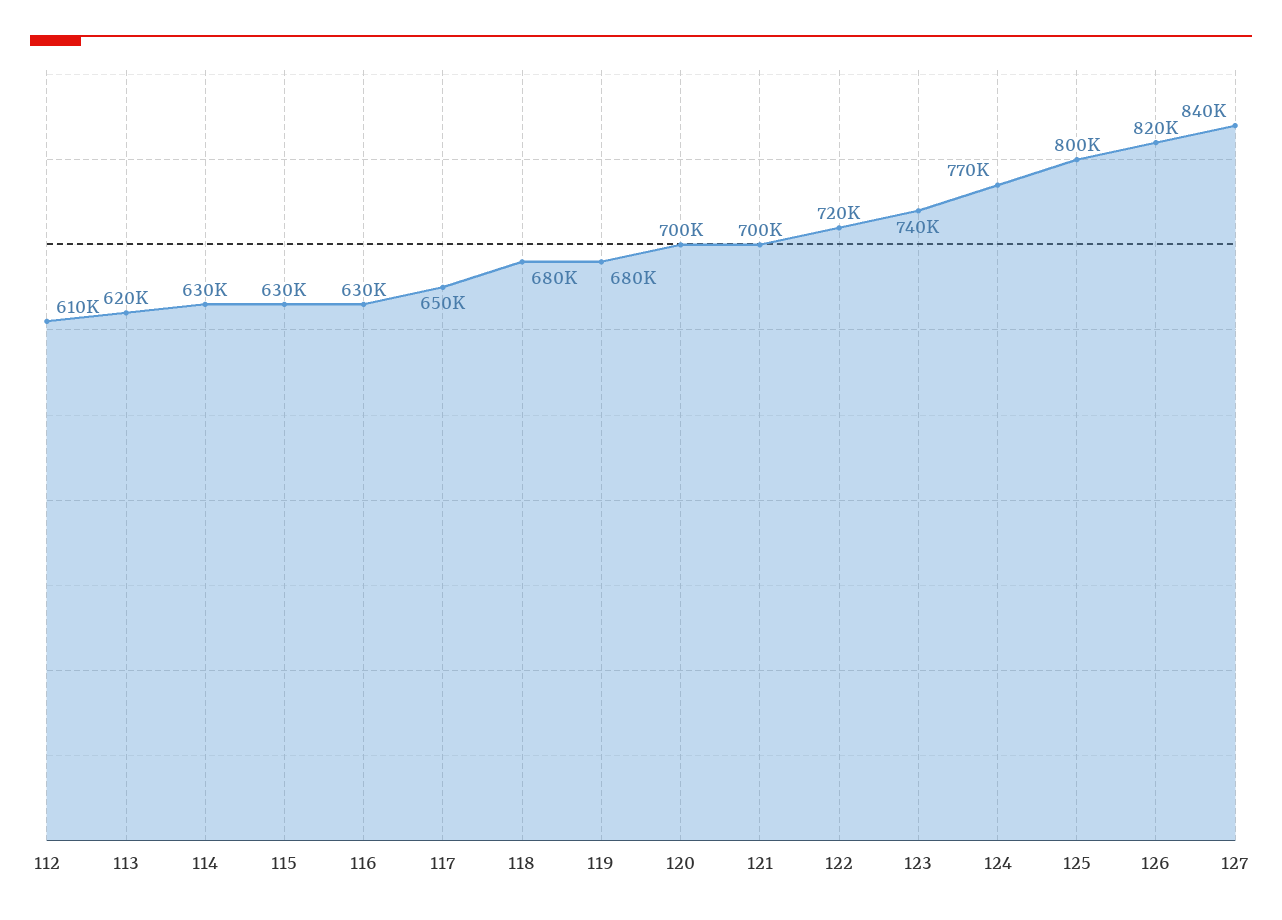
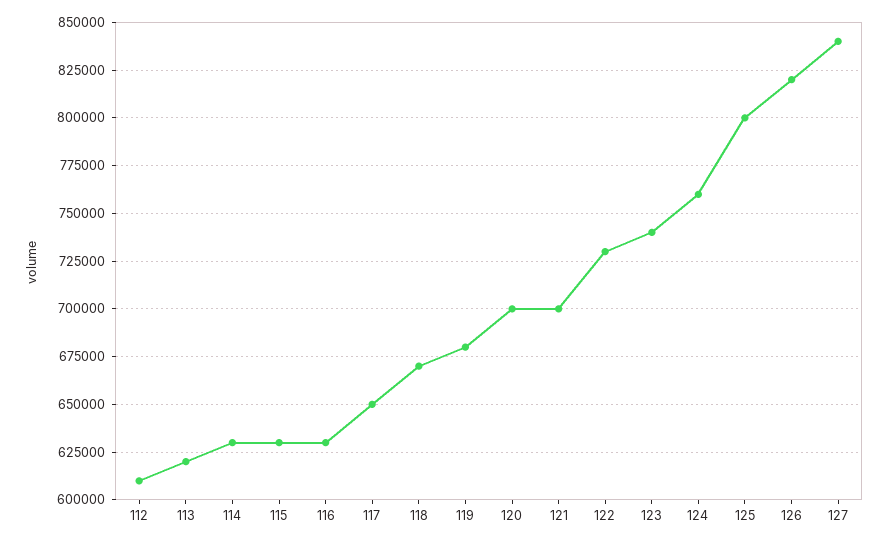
  {
    "112": 610000,
    "113": 620000,
    "114": 630000,
    "115": 630000,
    "116": 630000,
    "117": 650000,
-   "118": 680000,
+   "118": 670000,
    "119": 680000,
    "120": 700000,
    "121": 700000,
-   "122": 720000,
+   "122": 730000,
    "123": 740000,
-   "124": 770000,
+   "124": 760000,
    "125": 800000,
    "126": 820000,
    "127": 840000
  }

